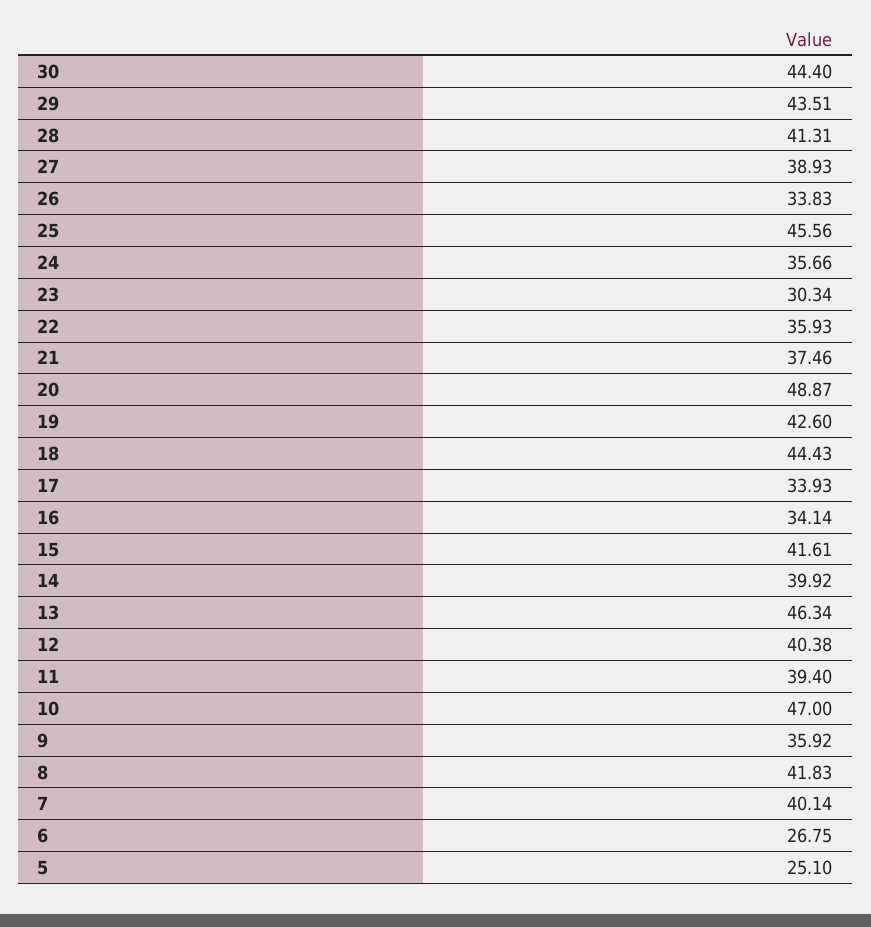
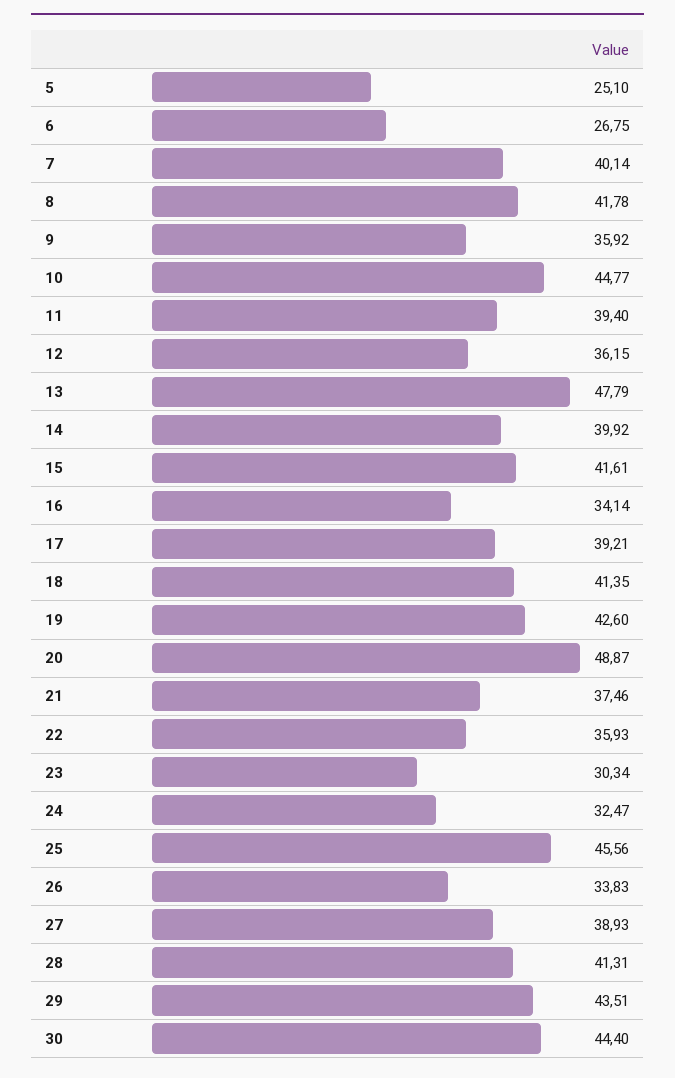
  {
    "30": 44.4,
    "29": 43.51,
    "28": 41.31,
    "27": 38.93,
    "26": 33.83,
    "25": 45.56,
-   "24": 35.66,
+   "24": 32.47,
    "23": 30.34,
    "22": 35.93,
    "21": 37.46,
    "20": 48.87,
    "19": 42.6,
-   "18": 44.43,
+   "18": 41.35,
-   "17": 33.93,
+   "17": 39.21,
    "16": 34.14,
    "15": 41.61,
    "14": 39.92,
-   "13": 46.34,
+   "13": 47.79,
-   "12": 40.38,
+   "12": 36.15,
    "11": 39.4,
-   "10": 47,
+   "10": 44.77,
    "9": 35.92,
-   "8": 41.83,
+   "8": 41.78,
    "7": 40.14,
    "6": 26.75,
    "5": 25.1
  }

